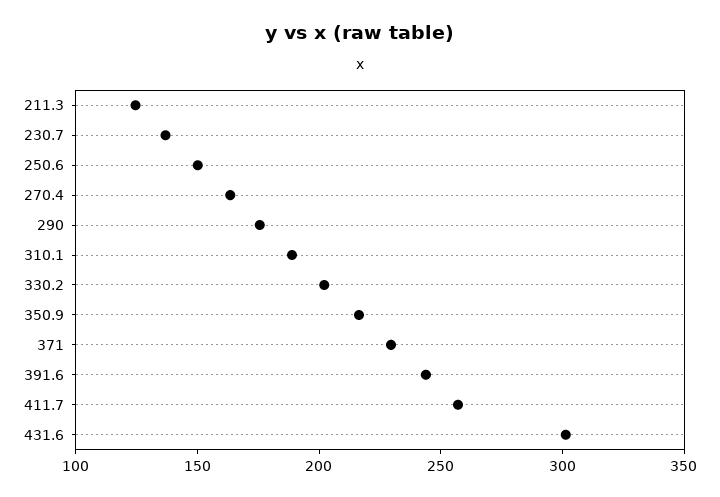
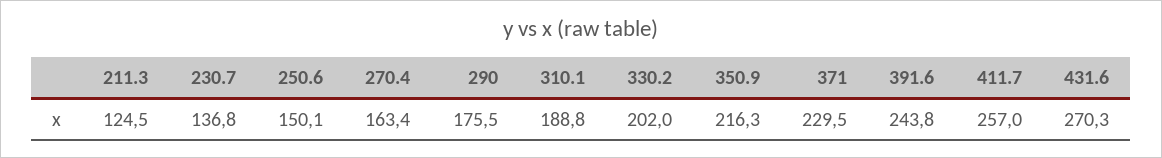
  {
    "211.3": 124.5,
    "230.7": 136.8,
    "250.6": 150.1,
    "270.4": 163.4,
    "290": 175.5,
    "310.1": 188.8,
    "330.2": 202,
    "350.9": 216.3,
    "371": 229.5,
    "391.6": 243.8,
    "411.7": 257,
-   "431.6": 300
+   "431.6": 270.3
  }

